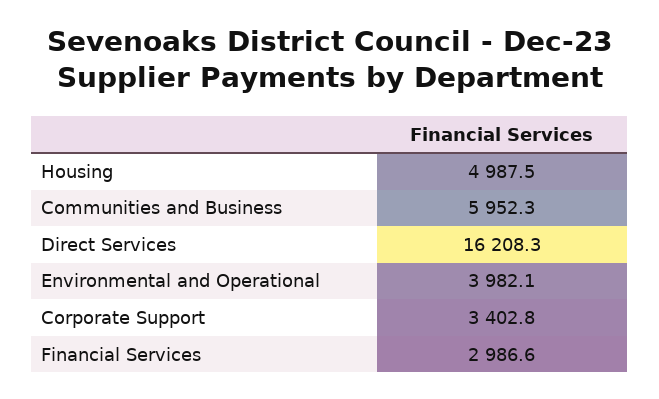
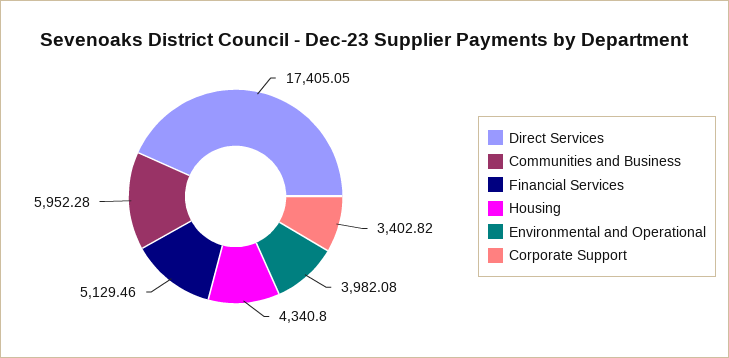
  {
-   "Housing": 4987.5,
+   "Housing": 4340.8,
    "Communities and Business": 5952.28,
-   "Direct Services": 16208.3,
+   "Direct Services": 17405.05,
    "Environmental and Operational": 3982.08,
    "Corporate Support": 3402.82,
-   "Financial Services": 2986.6
+   "Financial Services": 5129.46
  }

